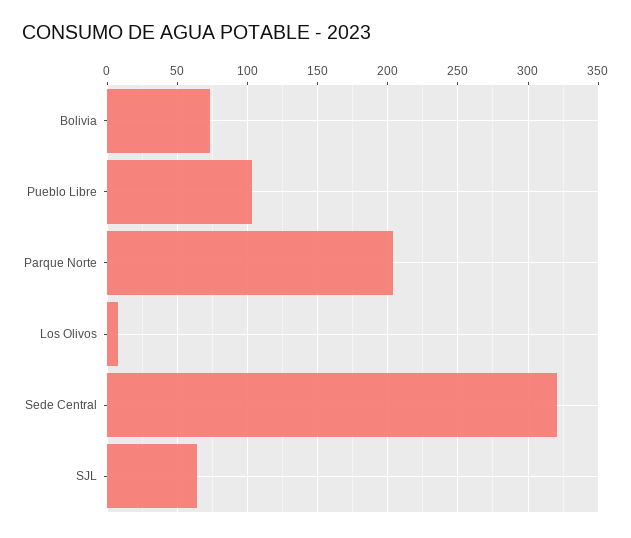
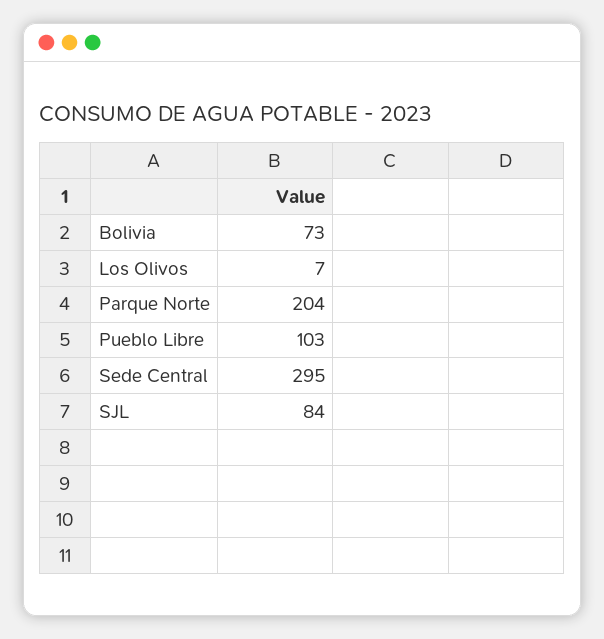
  {
    "Bolivia": 73,
    "Pueblo Libre": 103,
    "Parque Norte": 204,
    "Los Olivos": 7,
-   "Sede Central": 320,
+   "Sede Central": 295,
-   "SJL": 65
+   "SJL": 84
  }

